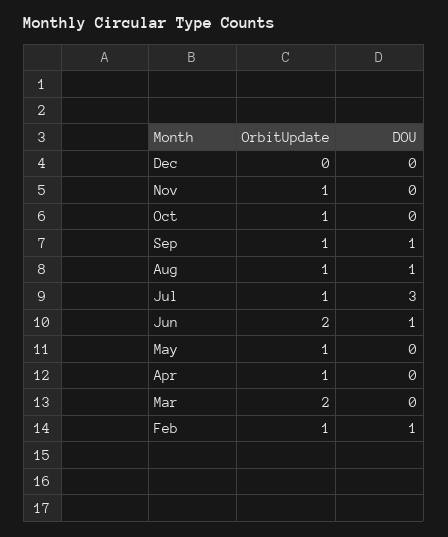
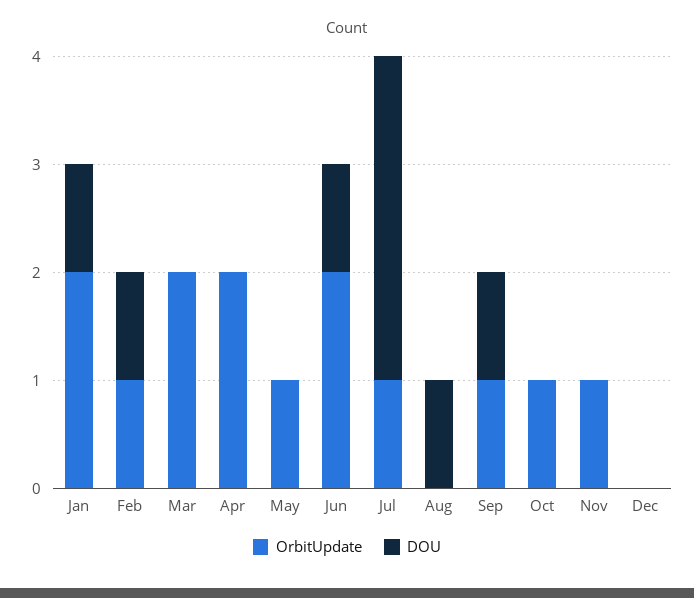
  {
    "OrbitUpdate": {
      "Dec": 0,
      "Nov": 1,
      "Oct": 1,
      "Sep": 1,
-     "Aug": 1,
+     "Aug": 0,
      "Jul": 1,
      "Jun": 2,
      "May": 1,
-     "Apr": 1,
+     "Apr": 2,
      "Mar": 2,
-     "Feb": 1
+     "Feb": 1,
+     "Jan": 2
    },
    "DOU": {
      "Dec": 0,
      "Nov": 0,
      "Oct": 0,
      "Sep": 1,
      "Aug": 1,
      "Jul": 3,
      "Jun": 1,
      "May": 0,
      "Apr": 0,
      "Mar": 0,
-     "Feb": 1
+     "Feb": 1,
+     "Jan": 1
    }
  }

